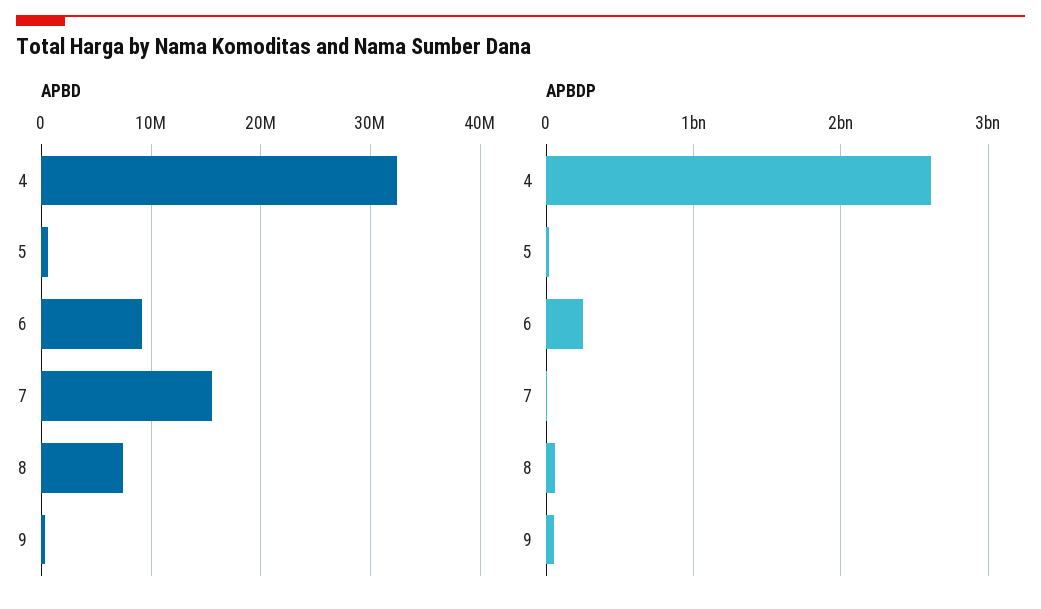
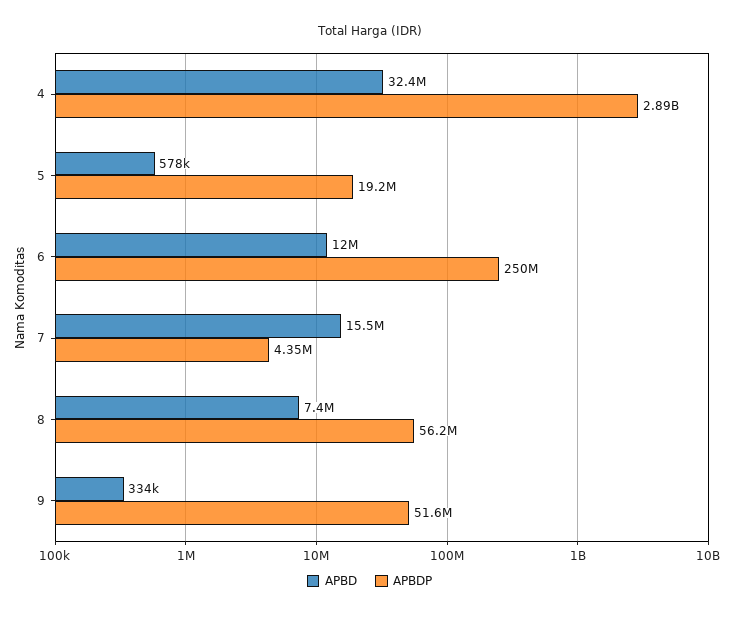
  {
    "APBD": {
      "4": 32400000,
      "5": 578000,
-     "6": 9000000,
+     "6": 12000000,
      "7": 15500000,
      "8": 7400000,
      "9": 334000
    },
    "APBDP": {
-     "4": 2600000000,
+     "4": 2890000000,
      "5": 19200000,
      "6": 250000000,
      "7": 4350000,
      "8": 56200000,
      "9": 51600000
    }
  }

